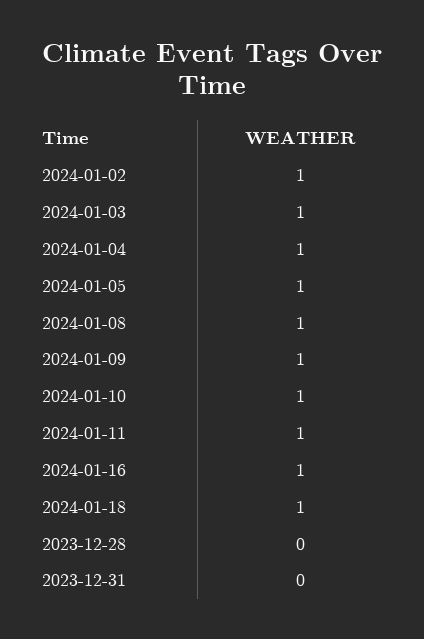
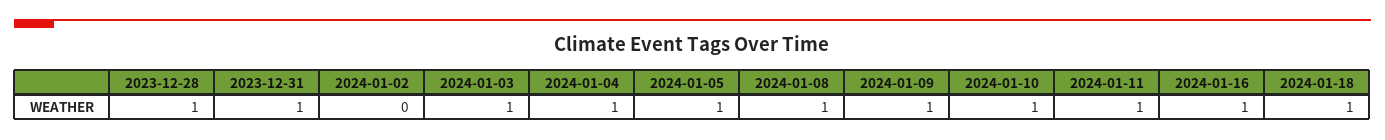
  {
-   "2024-01-02": 1,
+   "2024-01-02": 0,
    "2024-01-03": 1,
    "2024-01-04": 1,
    "2024-01-05": 1,
    "2024-01-08": 1,
    "2024-01-09": 1,
    "2024-01-10": 1,
    "2024-01-11": 1,
    "2024-01-16": 1,
    "2024-01-18": 1,
-   "2023-12-28": 0,
+   "2023-12-28": 1,
-   "2023-12-31": 0
+   "2023-12-31": 1
  }

